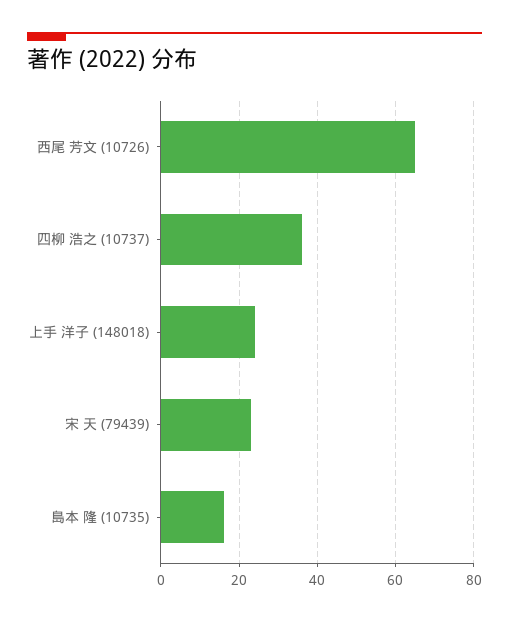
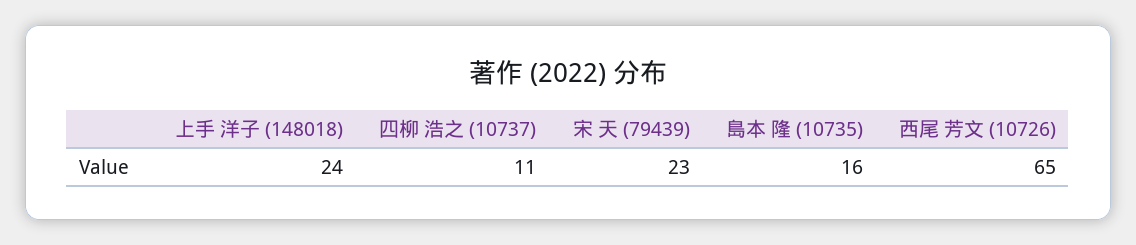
  {
    "西尾 芳文 (10726)": 65,
-   "四柳 浩之 (10737)": 35,
+   "四柳 浩之 (10737)": 11,
    "上手 洋子 (148018)": 24,
    "宋 天 (79439)": 23,
    "島本 隆 (10735)": 16
  }

